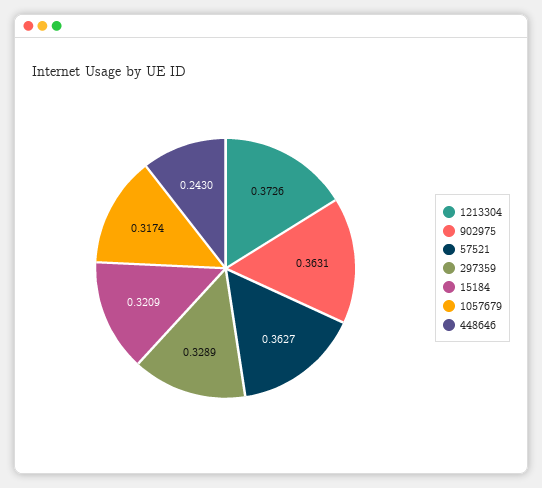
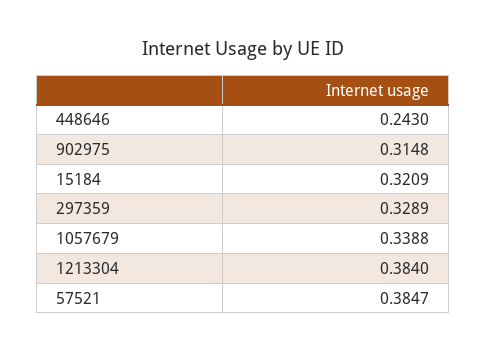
  {
-   "1213304": 0.3726,
+   "1213304": 0.384,
-   "902975": 0.3631,
+   "902975": 0.3148,
-   "57521": 0.3627,
+   "57521": 0.3847,
    "297359": 0.3289,
    "15184": 0.3209,
-   "1057679": 0.3174,
+   "1057679": 0.3388,
    "448646": 0.243
  }

